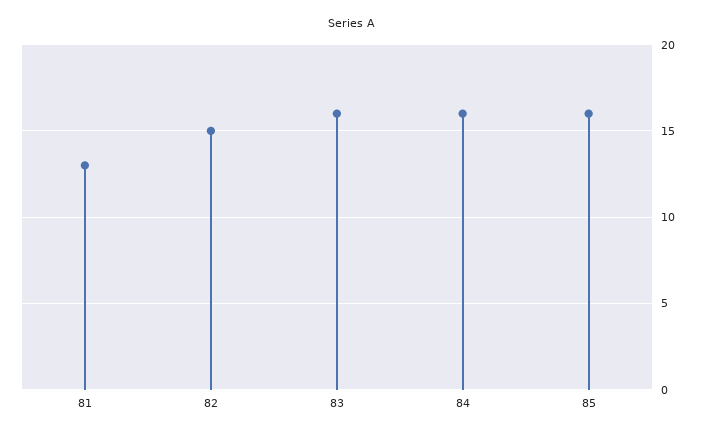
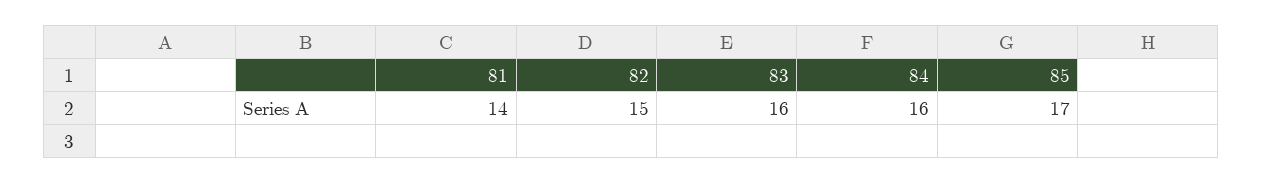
  {
-   "81": 13,
+   "81": 14,
    "82": 15,
    "83": 16,
    "84": 16,
-   "85": 16
+   "85": 17
  }

